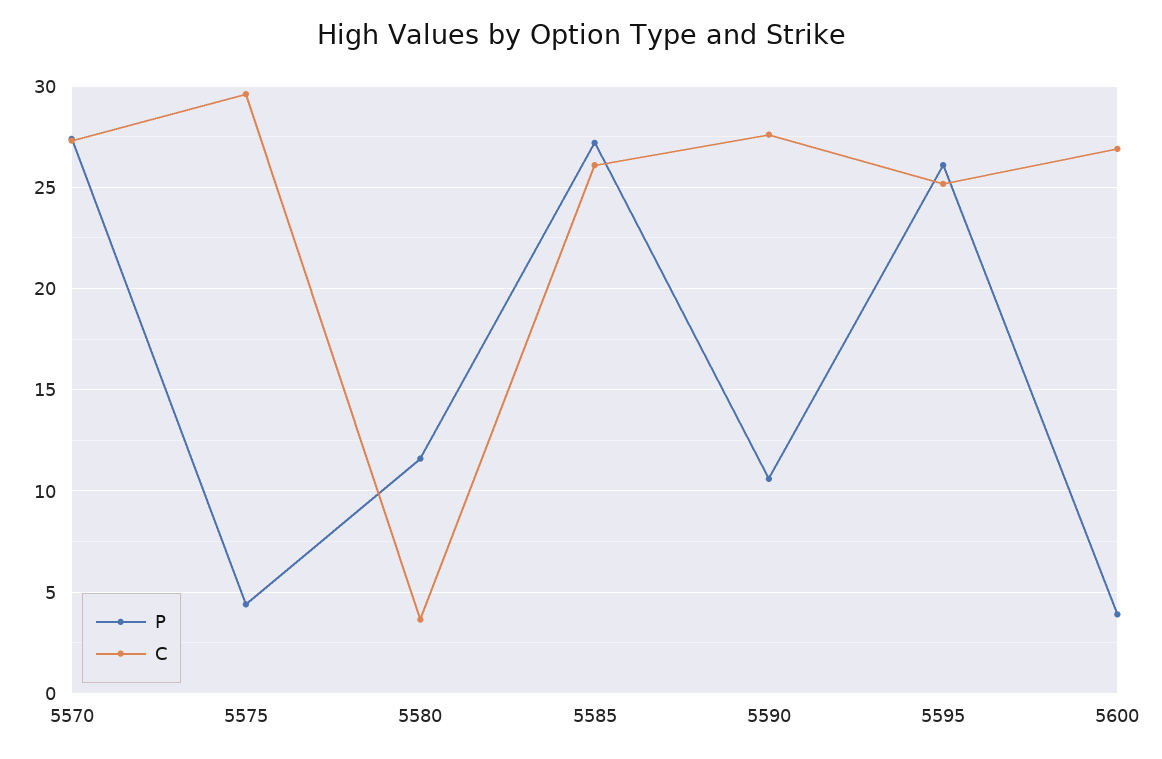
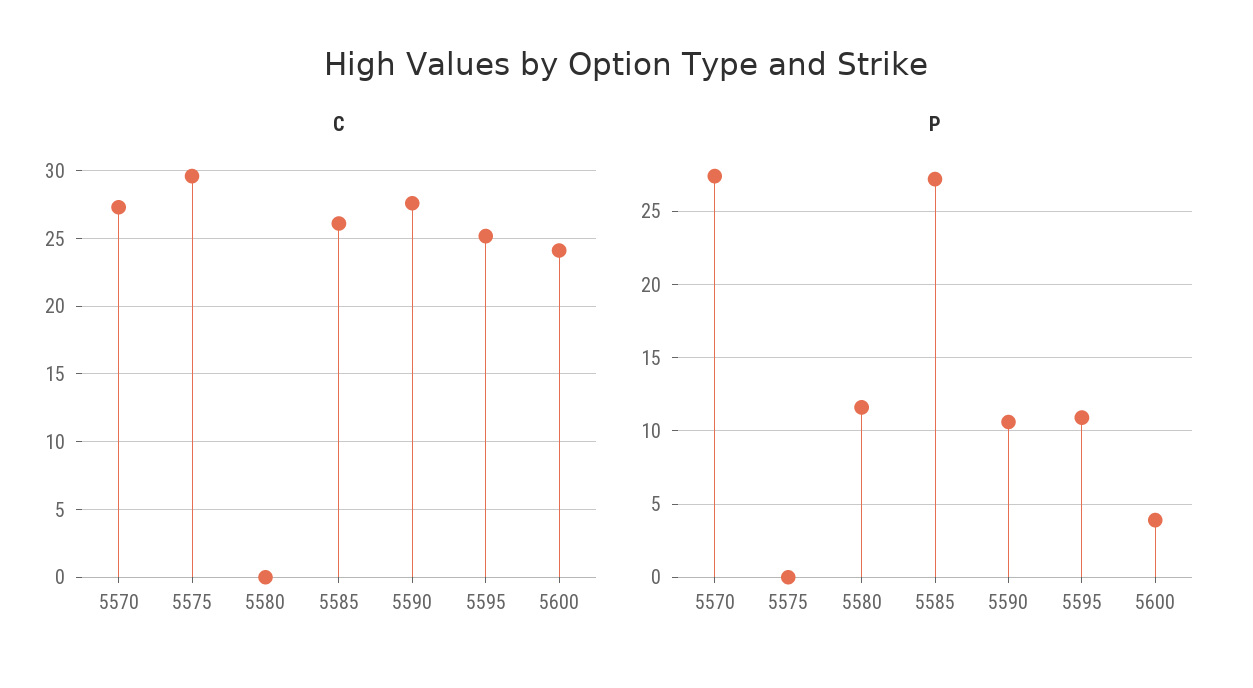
  {
    "P": {
      "5570": 27.5,
-     "5575": 4.5,
+     "5575": 0,
      "5580": 11.5,
      "5585": 27,
      "5590": 10.5,
-     "5595": 26,
+     "5595": 11,
      "5600": 4
    },
    "C": {
      "5570": 27.5,
      "5575": 29.5,
-     "5580": 3.5,
+     "5580": 0,
      "5585": 26,
      "5590": 27.5,
      "5595": 25,
-     "5600": 27
+     "5600": 24
    }
  }

